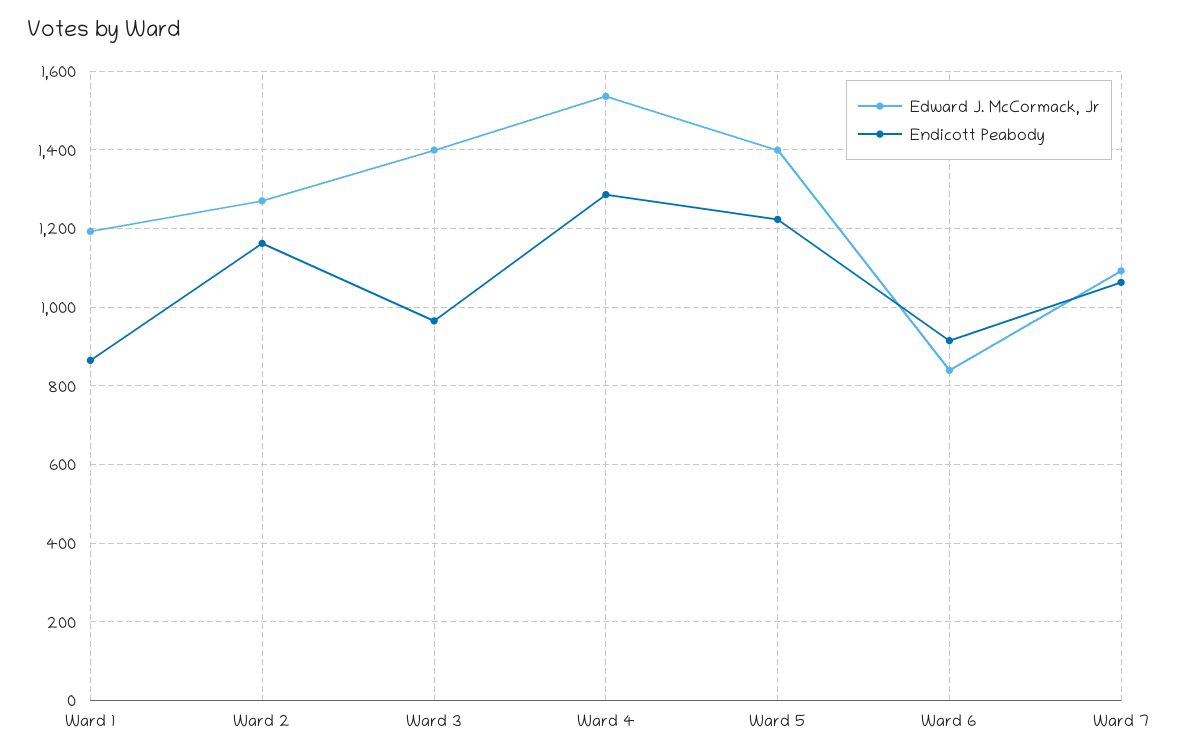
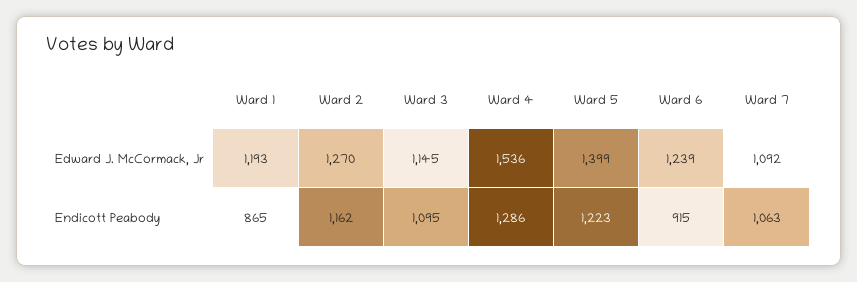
  {
    "Edward J. McCormack, Jr": {
      "Ward 1": 1193,
      "Ward 2": 1270,
-     "Ward 3": 1400,
+     "Ward 3": 1145,
      "Ward 4": 1536,
      "Ward 5": 1399,
-     "Ward 6": 840,
+     "Ward 6": 1239,
      "Ward 7": 1092
    },
    "Endicott Peabody": {
      "Ward 1": 865,
      "Ward 2": 1162,
-     "Ward 3": 960,
+     "Ward 3": 1095,
      "Ward 4": 1286,
      "Ward 5": 1223,
      "Ward 6": 915,
      "Ward 7": 1063
    }
  }

